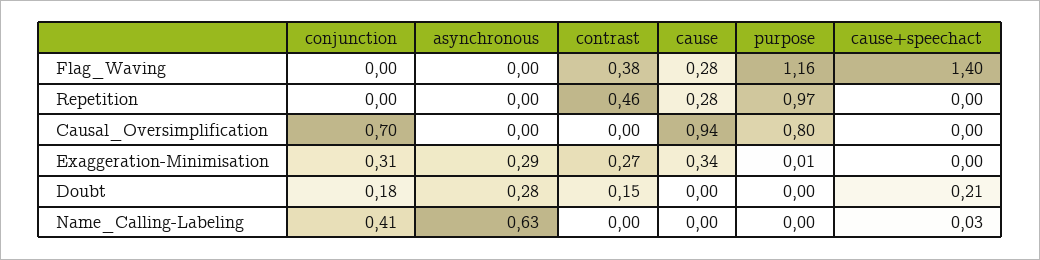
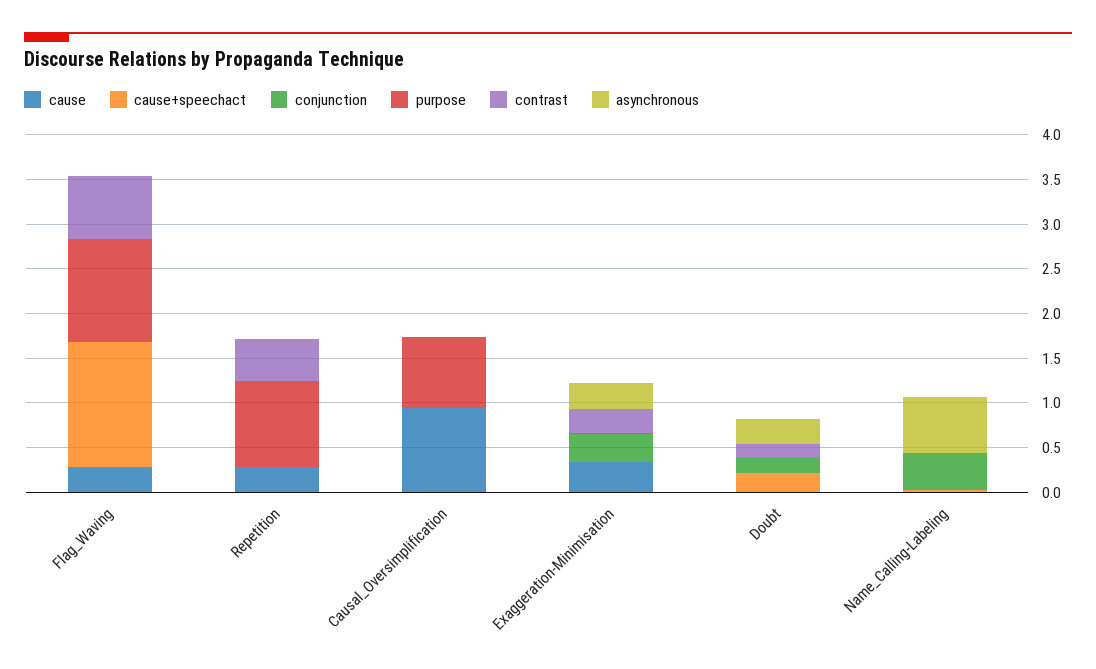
  {
    "conjunction": {
      "Flag_Waving": 0,
      "Repetition": 0,
-     "Causal_Oversimplification": 0.7,
+     "Causal_Oversimplification": 0,
      "Exaggeration-Minimisation": 0.31,
      "Doubt": 0.18,
      "Name_Calling-Labeling": 0.41
    },
    "asynchronous": {
      "Flag_Waving": 0,
      "Repetition": 0,
      "Causal_Oversimplification": 0,
      "Exaggeration-Minimisation": 0.29,
      "Doubt": 0.28,
      "Name_Calling-Labeling": 0.63
    },
    "contrast": {
-     "Flag_Waving": 0.38,
+     "Flag_Waving": 0.7,
      "Repetition": 0.46,
      "Causal_Oversimplification": 0,
      "Exaggeration-Minimisation": 0.27,
      "Doubt": 0.15,
      "Name_Calling-Labeling": 0
    },
    "cause": {
      "Flag_Waving": 0.28,
      "Repetition": 0.28,
      "Causal_Oversimplification": 0.94,
      "Exaggeration-Minimisation": 0.34,
      "Doubt": 0,
      "Name_Calling-Labeling": 0
    },
    "purpose": {
      "Flag_Waving": 1.16,
      "Repetition": 0.97,
      "Causal_Oversimplification": 0.8,
      "Exaggeration-Minimisation": 0.01,
      "Doubt": 0,
      "Name_Calling-Labeling": 0
    },
    "cause+speechact": {
      "Flag_Waving": 1.4,
      "Repetition": 0,
      "Causal_Oversimplification": 0,
      "Exaggeration-Minimisation": 0,
      "Doubt": 0.21,
      "Name_Calling-Labeling": 0.03
    }
  }

